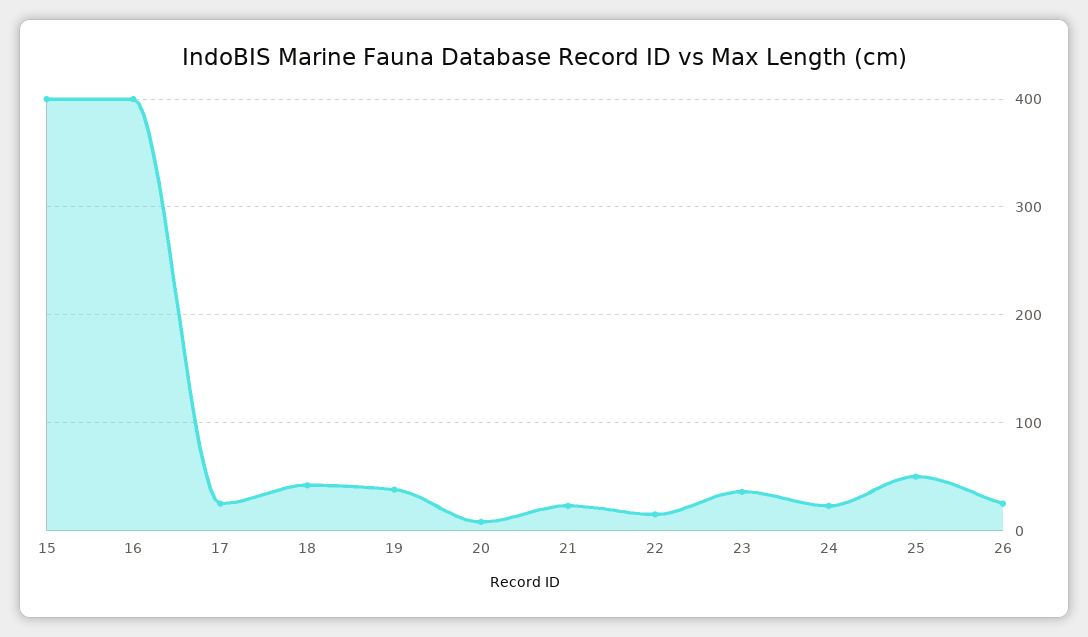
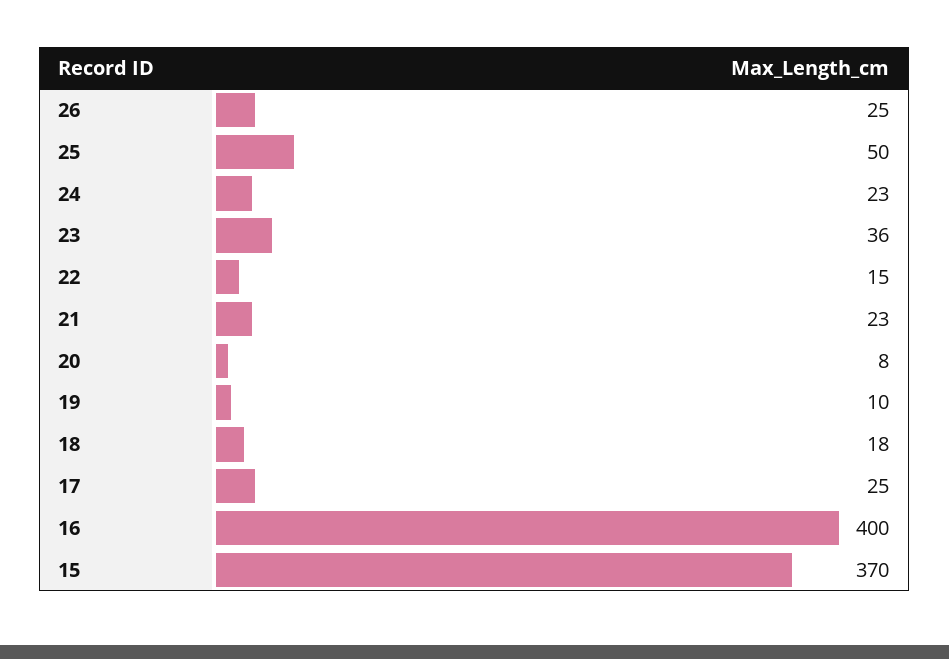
  {
-   "15": 400,
+   "15": 370,
    "16": 400,
    "17": 25,
-   "18": 40,
+   "18": 18,
-   "19": 40,
+   "19": 10,
    "20": 8,
    "21": 23,
    "22": 15,
    "23": 36,
    "24": 23,
    "25": 50,
    "26": 25
  }

